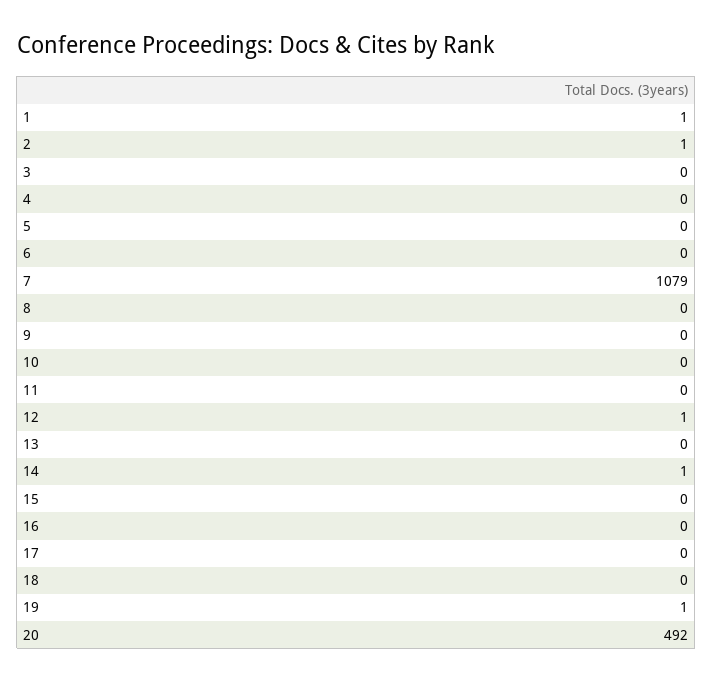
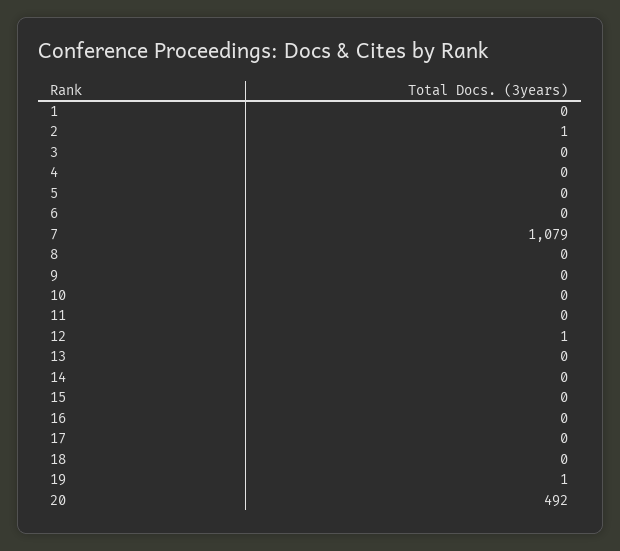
  {
-   "1": 1,
+   "1": 0,
    "2": 1,
    "3": 0,
    "4": 0,
    "5": 0,
    "6": 0,
    "7": 1079,
    "8": 0,
    "9": 0,
    "10": 0,
    "11": 0,
    "12": 1,
    "13": 0,
-   "14": 1,
+   "14": 0,
    "15": 0,
    "16": 0,
    "17": 0,
    "18": 0,
    "19": 1,
    "20": 492
  }

